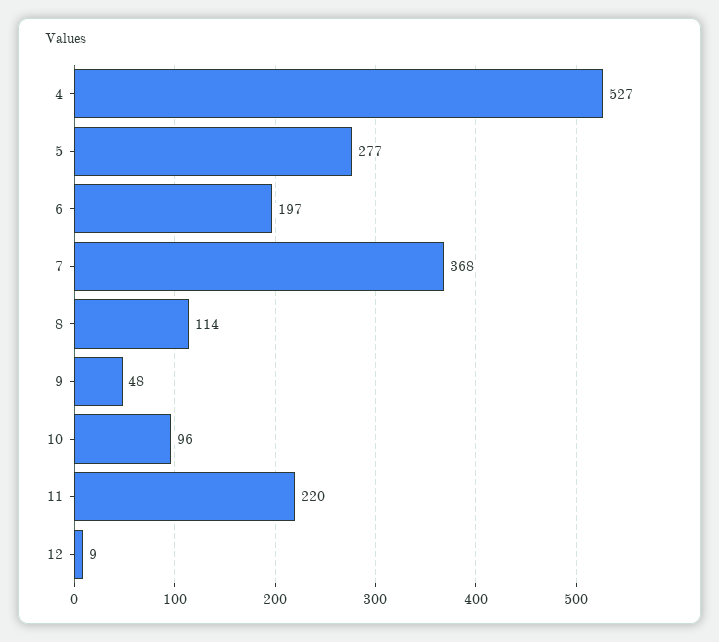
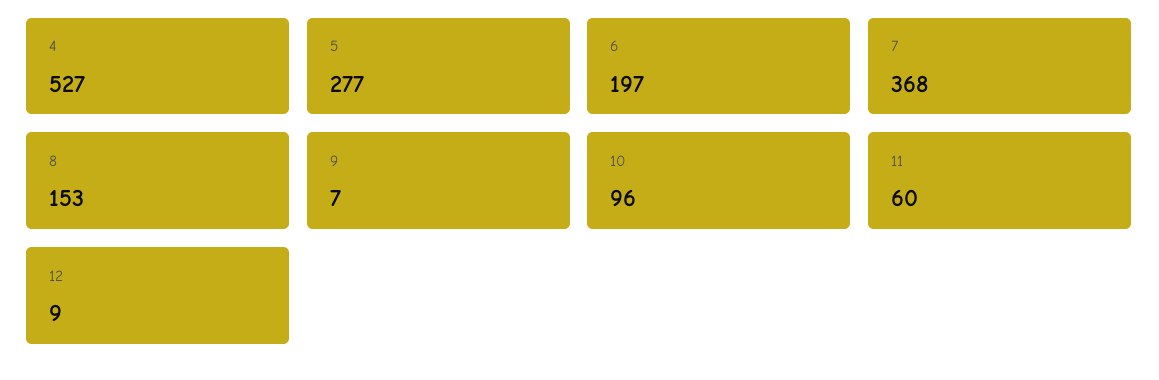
  {
    "4": 527,
    "5": 277,
    "6": 197,
    "7": 368,
-   "8": 114,
+   "8": 153,
-   "9": 48,
+   "9": 7,
    "10": 96,
-   "11": 220,
+   "11": 60,
    "12": 9
  }

